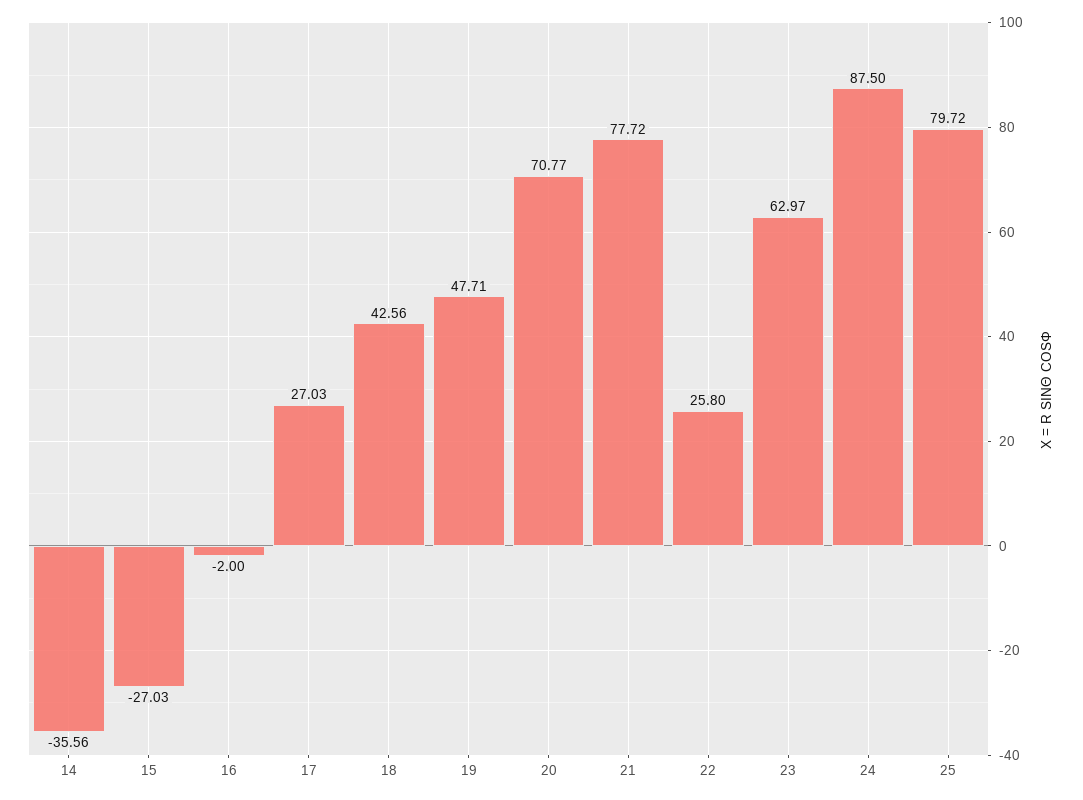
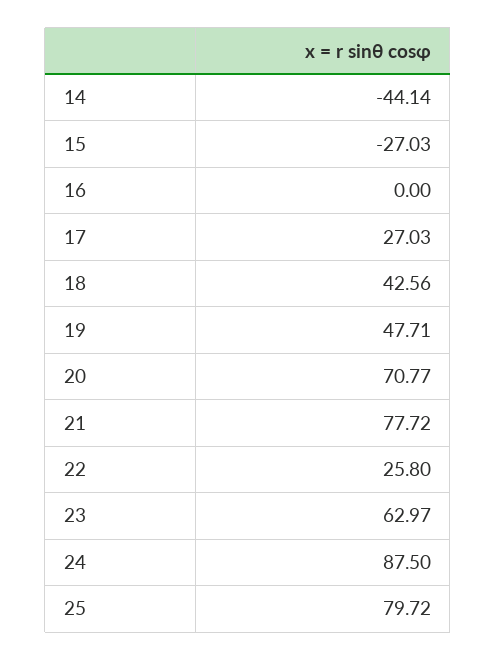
  {
-   "14": -35.56,
+   "14": -44.14,
    "15": -27.03,
-   "16": -2,
+   "16": 0,
    "17": 27.03,
    "18": 42.56,
    "19": 47.71,
    "20": 70.77,
    "21": 77.72,
    "22": 25.8,
    "23": 62.97,
    "24": 87.5,
    "25": 79.72
  }

